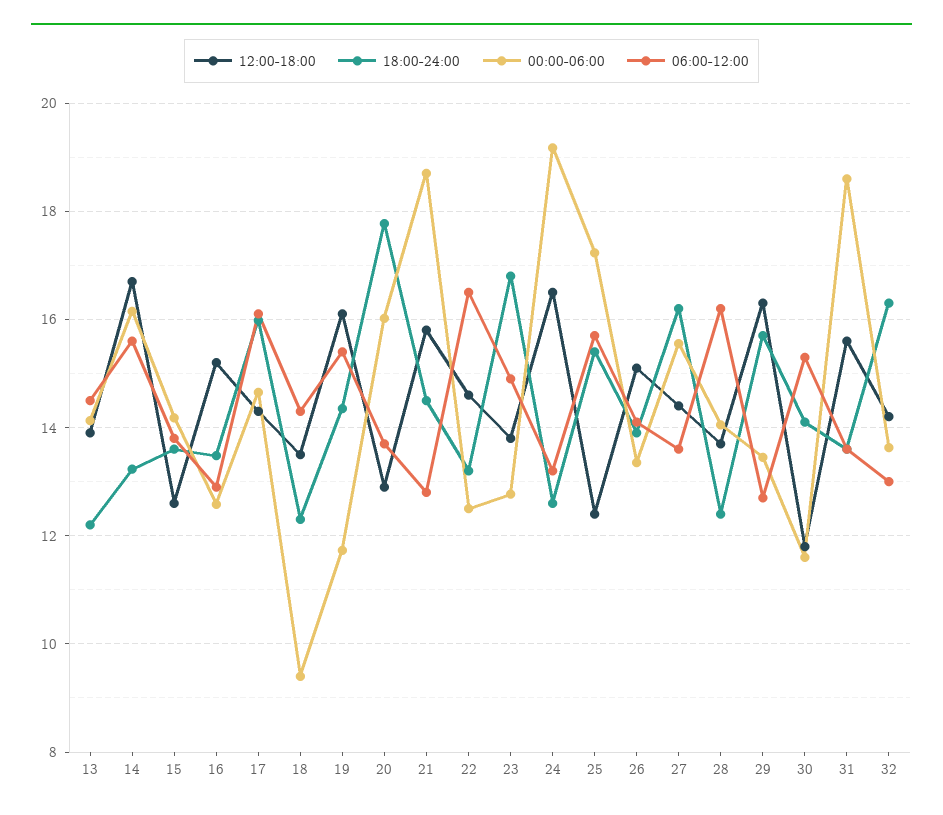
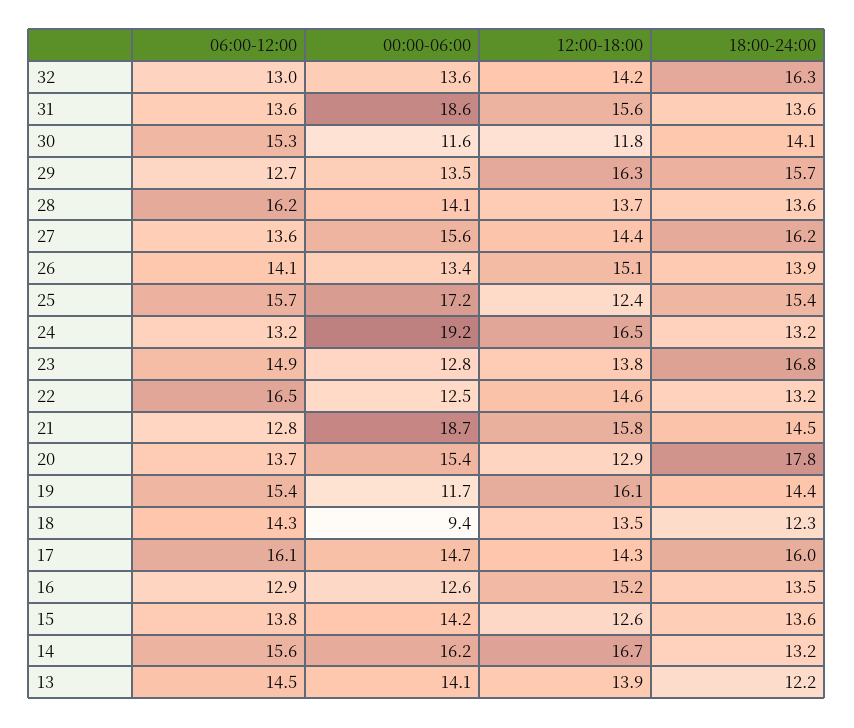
  {
    "12:00-18:00": {
      "13": 13.9,
      "14": 16.7,
      "15": 12.6,
      "16": 15.2,
      "17": 14.3,
      "18": 13.5,
      "19": 16.1,
      "20": 12.9,
      "21": 15.8,
      "22": 14.6,
      "23": 13.8,
      "24": 16.5,
      "25": 12.4,
      "26": 15.1,
      "27": 14.4,
      "28": 13.7,
      "29": 16.3,
      "30": 11.8,
      "31": 15.6,
      "32": 14.2
    },
    "18:00-24:00": {
      "13": 12.2,
      "14": 13.2,
      "15": 13.6,
      "16": 13.5,
      "17": 16,
      "18": 12.3,
      "19": 14.4,
      "20": 17.8,
      "21": 14.5,
      "22": 13.2,
      "23": 16.8,
-     "24": 12.6,
+     "24": 13.2,
      "25": 15.4,
      "26": 13.9,
      "27": 16.2,
-     "28": 12.4,
+     "28": 13.6,
      "29": 15.7,
      "30": 14.1,
      "31": 13.6,
      "32": 16.3
    },
    "00:00-06:00": {
      "13": 14.1,
      "14": 16.2,
      "15": 14.2,
      "16": 12.6,
      "17": 14.7,
      "18": 9.4,
      "19": 11.7,
-     "20": 16,
+     "20": 15.4,
      "21": 18.7,
      "22": 12.5,
      "23": 12.8,
      "24": 19.2,
      "25": 17.2,
      "26": 13.4,
      "27": 15.6,
      "28": 14.1,
      "29": 13.5,
      "30": 11.6,
      "31": 18.6,
      "32": 13.6
    },
    "06:00-12:00": {
      "13": 14.5,
      "14": 15.6,
      "15": 13.8,
      "16": 12.9,
      "17": 16.1,
      "18": 14.3,
      "19": 15.4,
      "20": 13.7,
      "21": 12.8,
      "22": 16.5,
      "23": 14.9,
      "24": 13.2,
      "25": 15.7,
      "26": 14.1,
      "27": 13.6,
      "28": 16.2,
      "29": 12.7,
      "30": 15.3,
      "31": 13.6,
      "32": 13
    }
  }

